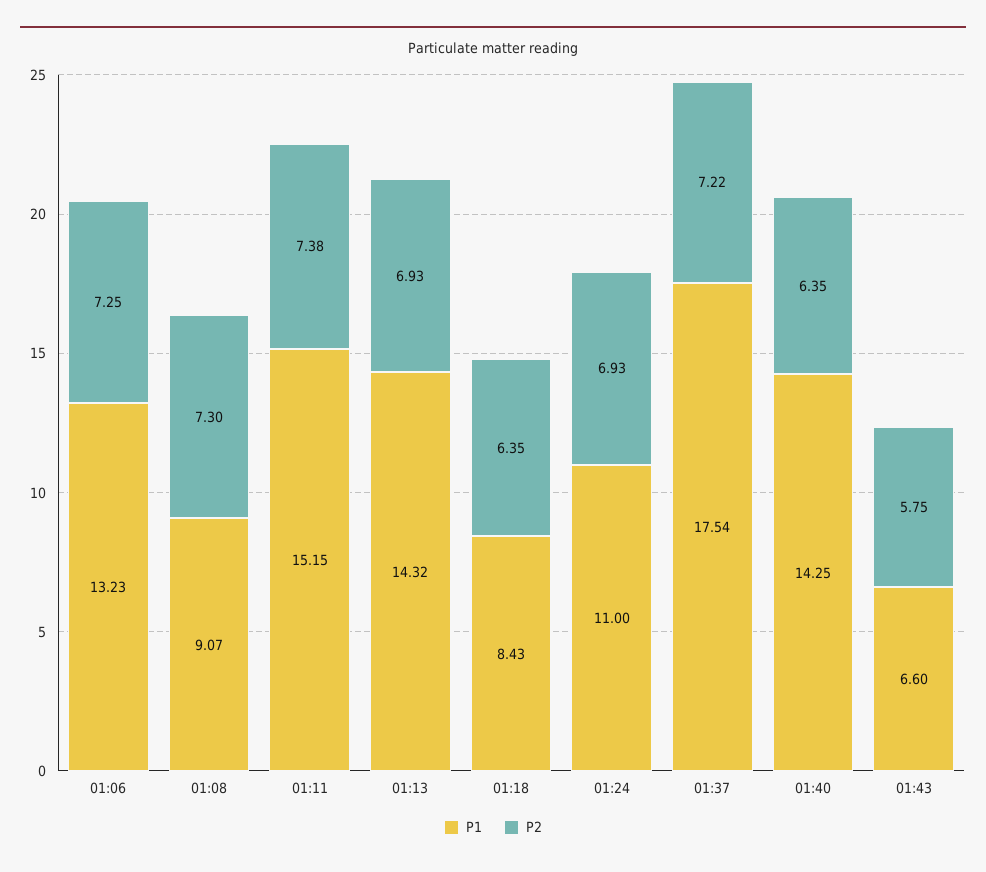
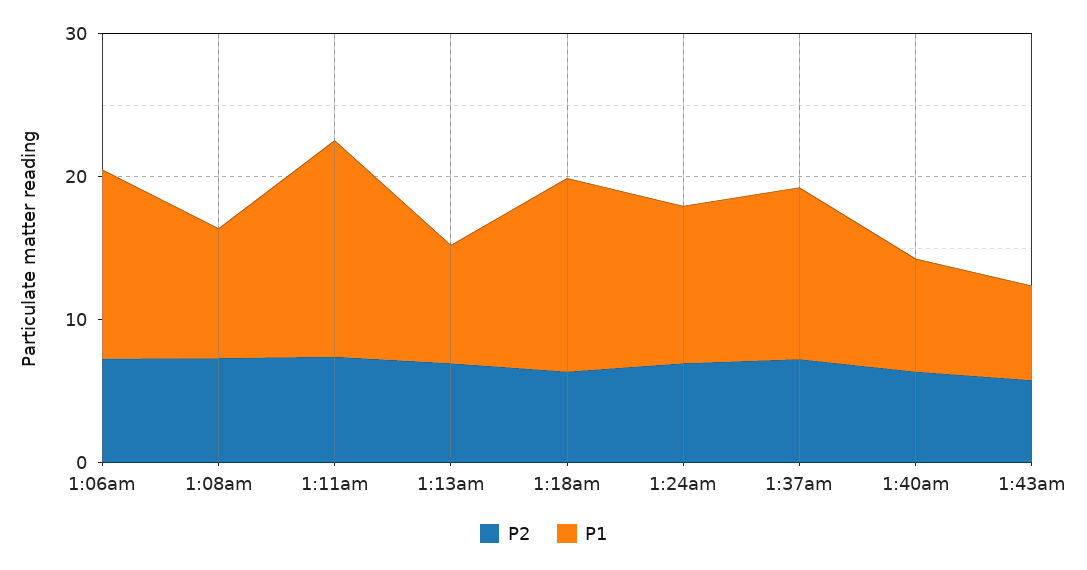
  {
    "P1": {
      "01:06": 13.23,
      "01:08": 9.07,
      "01:11": 15.15,
-     "01:13": 14.32,
+     "01:13": 8,
-     "01:18": 8.43,
+     "01:18": 14,
      "01:24": 11,
-     "01:37": 17.54,
+     "01:37": 12,
-     "01:40": 14.25,
+     "01:40": 8,
      "01:43": 6.6
    },
    "P2": {
      "01:06": 7.25,
      "01:08": 7.3,
      "01:11": 7.38,
      "01:13": 6.93,
      "01:18": 6.35,
      "01:24": 6.93,
      "01:37": 7.22,
      "01:40": 6.35,
      "01:43": 5.75
    }
  }

